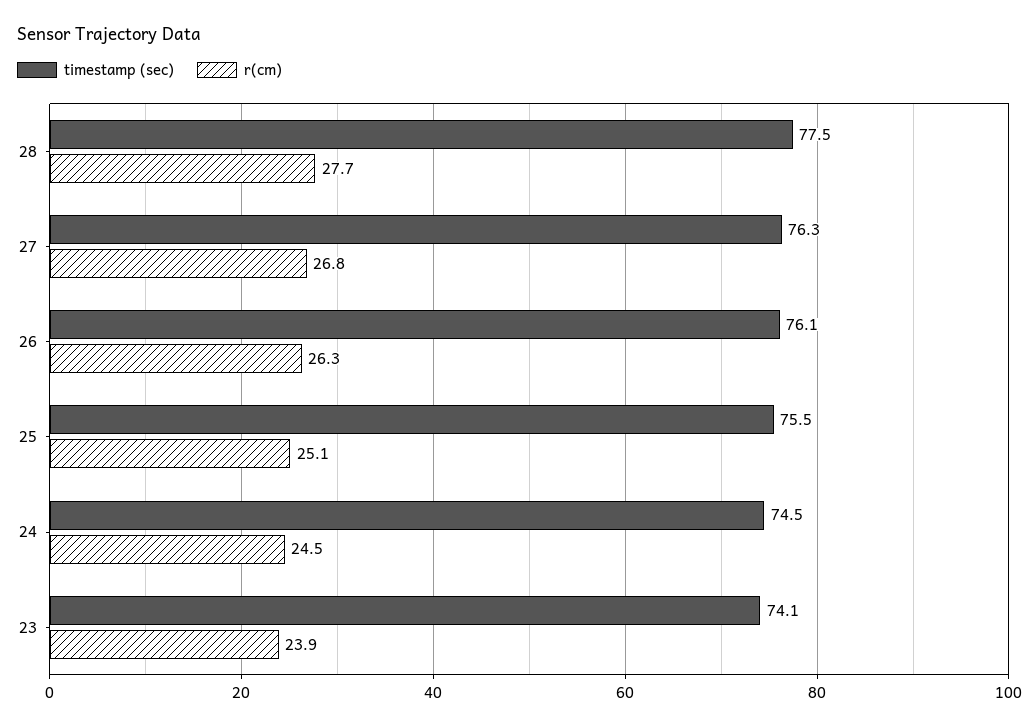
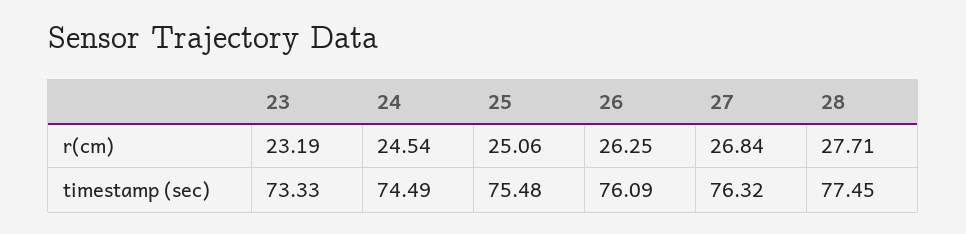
  {
    "timestamp (sec)": {
      "28": 77.45,
      "27": 76.32,
      "26": 76.09,
      "25": 75.48,
      "24": 74.49,
-     "23": 74.1
+     "23": 73.33
    },
    "r(cm)": {
      "28": 27.71,
      "27": 26.84,
      "26": 26.25,
      "25": 25.06,
      "24": 24.54,
-     "23": 23.9
+     "23": 23.19
    }
  }

